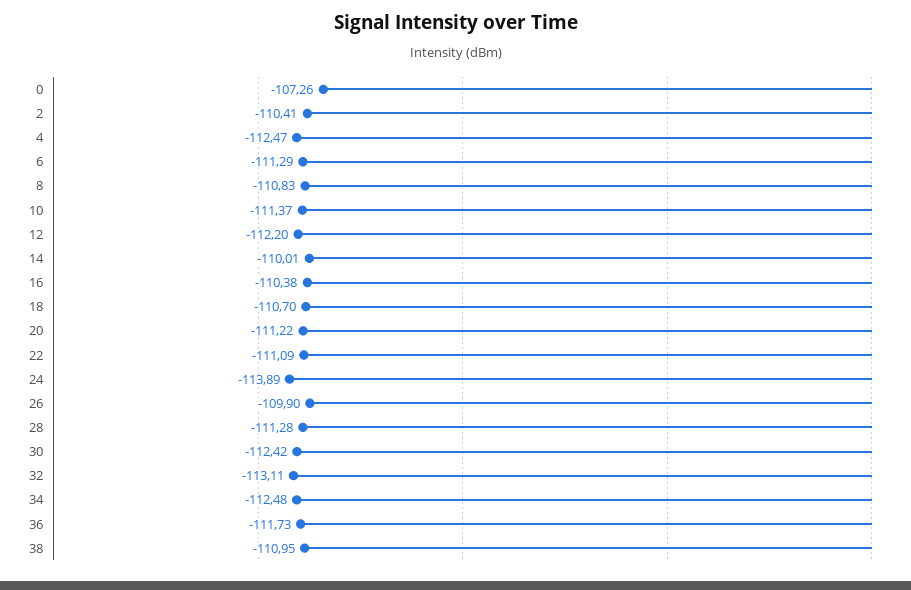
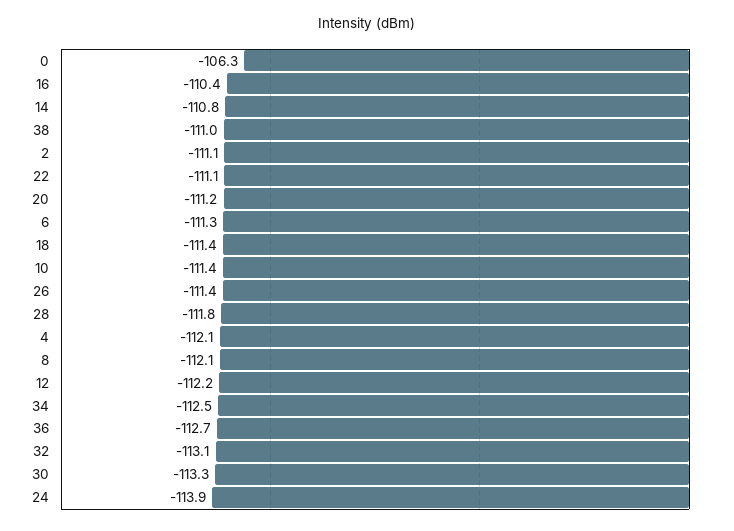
  {
-   "0": -107.26,
+   "0": -106.3,
-   "2": -110.41,
+   "2": -111.1,
-   "4": -112.47,
+   "4": -112.1,
    "6": -111.29,
-   "8": -110.83,
+   "8": -112.1,
    "10": -111.37,
    "12": -112.2,
-   "14": -110.01,
+   "14": -110.8,
    "16": -110.38,
-   "18": -110.7,
+   "18": -111.4,
    "20": -111.22,
    "22": -111.09,
    "24": -113.89,
-   "26": -109.9,
+   "26": -111.4,
-   "28": -111.28,
+   "28": -111.8,
-   "30": -112.42,
+   "30": -113.3,
    "32": -113.11,
    "34": -112.48,
-   "36": -111.73,
+   "36": -112.7,
    "38": -110.95
  }

